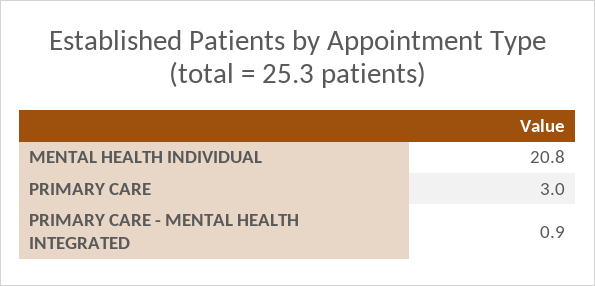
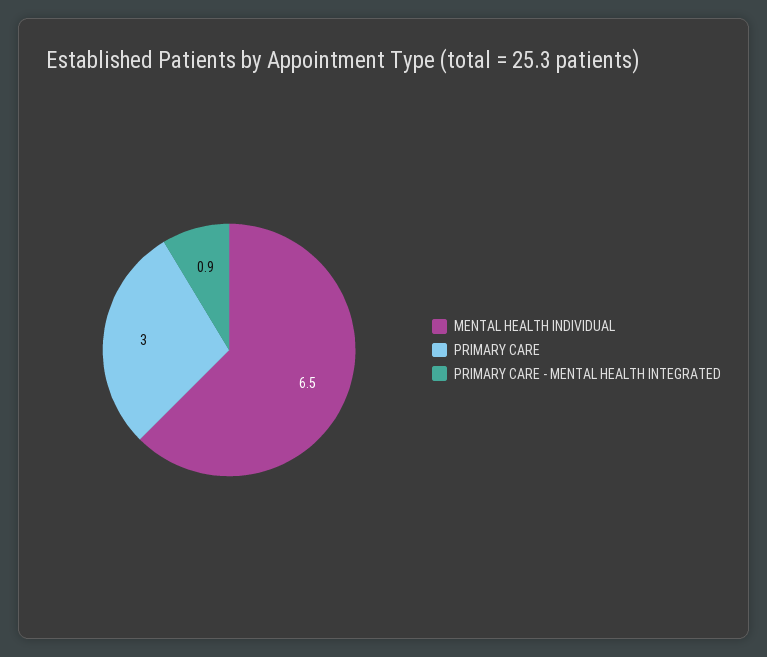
  {
-   "MENTAL HEALTH INDIVIDUAL": 20.8,
+   "MENTAL HEALTH INDIVIDUAL": 6.5,
    "PRIMARY CARE": 3,
    "PRIMARY CARE - MENTAL HEALTH INTEGRATED": 0.9
  }

